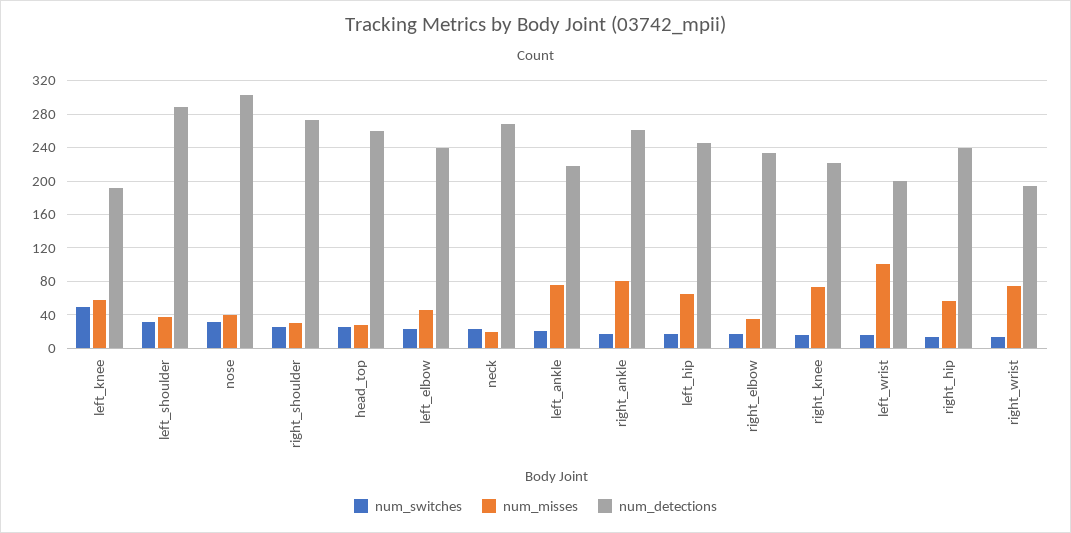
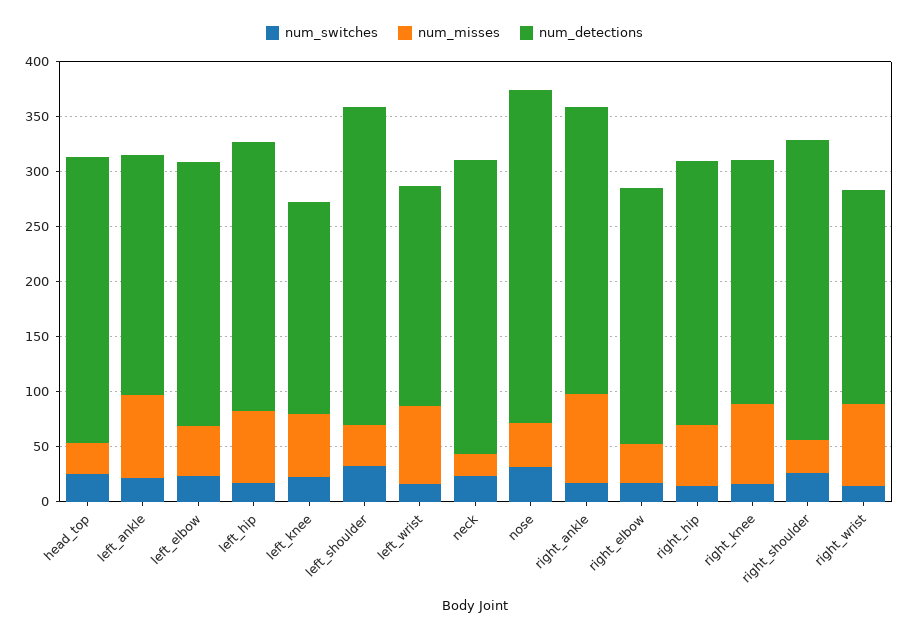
  {
    "num_switches": {
-     "left_knee": 50,
+     "left_knee": 20,
      "left_shoulder": 30,
      "nose": 30,
      "right_shoulder": 30,
      "head_top": 30,
      "left_elbow": 20,
      "neck": 20,
      "left_ankle": 20,
      "right_ankle": 20,
      "left_hip": 20,
      "right_elbow": 20,
      "right_knee": 20,
      "left_wrist": 20,
      "right_hip": 10,
      "right_wrist": 10
    },
    "num_misses": {
      "left_knee": 60,
      "left_shoulder": 40,
      "nose": 40,
      "right_shoulder": 30,
      "head_top": 30,
      "left_elbow": 50,
      "neck": 20,
      "left_ankle": 80,
      "right_ankle": 80,
      "left_hip": 70,
      "right_elbow": 40,
      "right_knee": 70,
-     "left_wrist": 100,
+     "left_wrist": 70,
      "right_hip": 60,
      "right_wrist": 80
    },
    "num_detections": {
      "left_knee": 190,
      "left_shoulder": 290,
      "nose": 300,
      "right_shoulder": 270,
      "head_top": 260,
      "left_elbow": 240,
      "neck": 270,
      "left_ankle": 220,
      "right_ankle": 260,
      "left_hip": 250,
      "right_elbow": 230,
      "right_knee": 220,
      "left_wrist": 200,
      "right_hip": 240,
      "right_wrist": 190
    }
  }

